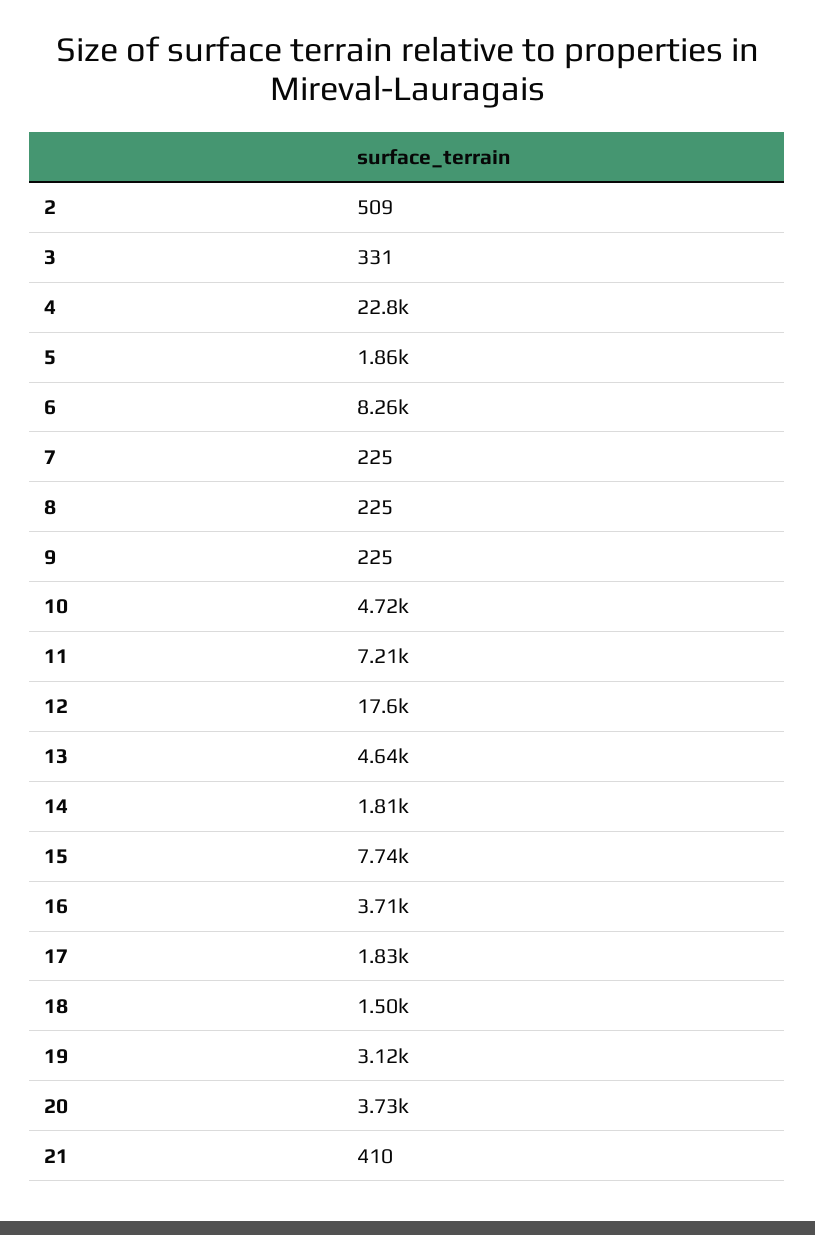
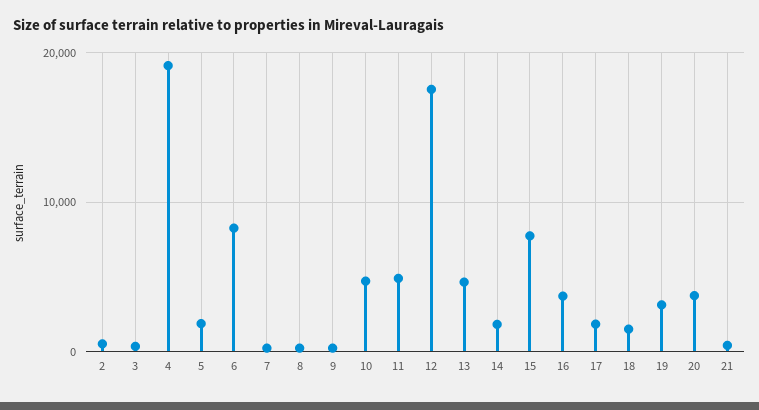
  {
    "2": 509,
    "3": 331,
-   "4": 22800,
+   "4": 19000,
    "5": 1860,
    "6": 8260,
    "7": 225,
    "8": 225,
    "9": 225,
    "10": 4720,
-   "11": 7210,
+   "11": 5000,
    "12": 17600,
    "13": 4640,
    "14": 1810,
    "15": 7740,
    "16": 3710,
    "17": 1830,
    "18": 1500,
    "19": 3120,
    "20": 3730,
    "21": 410
  }

